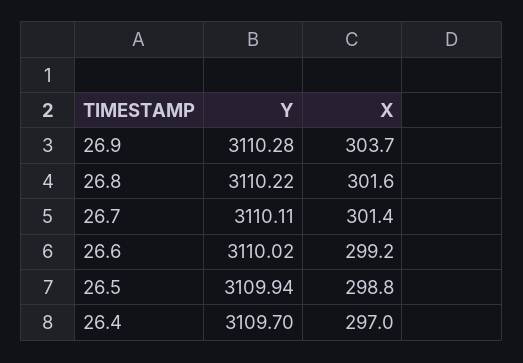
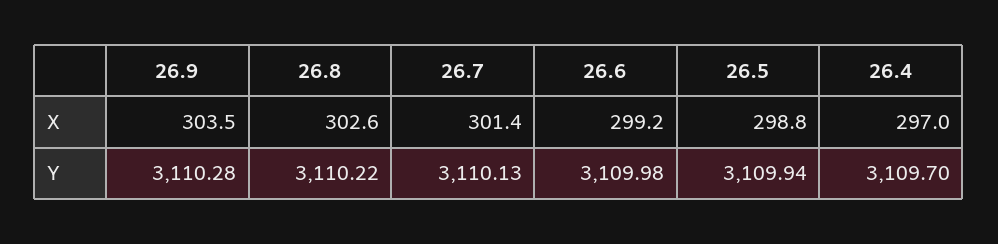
  {
    "Y": {
      "26.9": 3110.28,
      "26.8": 3110.22,
-     "26.7": 3110.11,
+     "26.7": 3110.13,
-     "26.6": 3110.02,
+     "26.6": 3109.98,
      "26.5": 3109.94,
      "26.4": 3109.7
    },
    "X": {
-     "26.9": 303.7,
+     "26.9": 303.5,
-     "26.8": 301.6,
+     "26.8": 302.6,
      "26.7": 301.4,
      "26.6": 299.2,
      "26.5": 298.8,
      "26.4": 297
    }
  }

